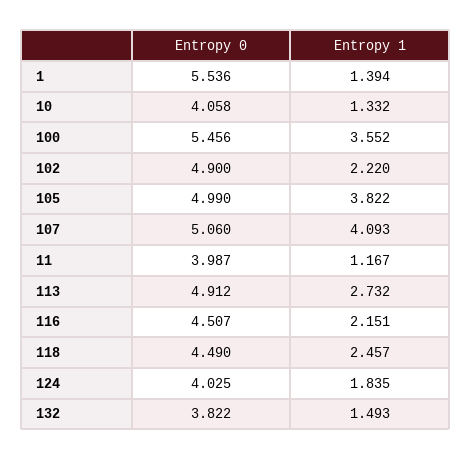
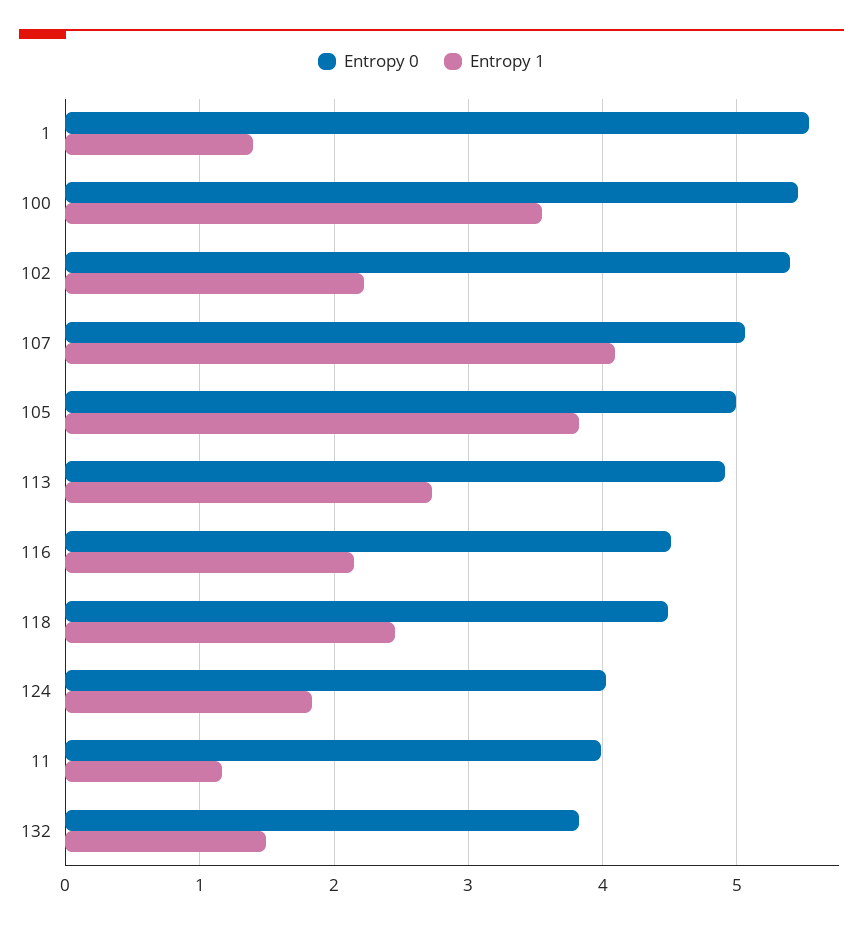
  {
    "Entropy 0": {
      "1": 5.536,
-     "10": 4.058,
      "100": 5.456,
-     "102": 4.9,
+     "102": 5.4,
      "105": 4.99,
      "107": 5.06,
      "11": 3.987,
      "113": 4.912,
      "116": 4.507,
      "118": 4.49,
      "124": 4.025,
      "132": 3.822
    },
    "Entropy 1": {
      "1": 1.394,
-     "10": 1.332,
      "100": 3.552,
      "102": 2.22,
      "105": 3.822,
      "107": 4.093,
      "11": 1.167,
      "113": 2.732,
      "116": 2.151,
      "118": 2.457,
      "124": 1.835,
      "132": 1.493
    }
  }

